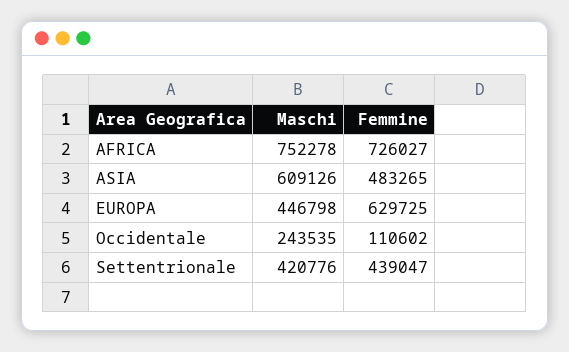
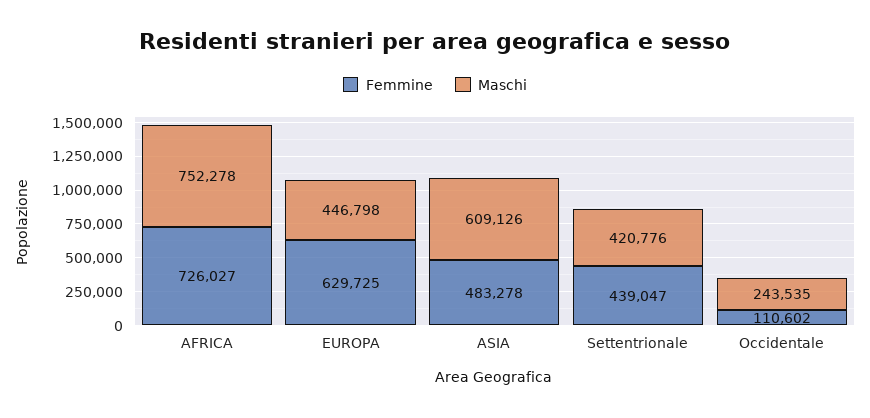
  {
    "Maschi": {
      "AFRICA": 752278,
      "ASIA": 609126,
      "EUROPA": 446798,
      "Occidentale": 243535,
      "Settentrionale": 420776
    },
    "Femmine": {
      "AFRICA": 726027,
-     "ASIA": 483265,
+     "ASIA": 483278,
      "EUROPA": 629725,
      "Occidentale": 110602,
      "Settentrionale": 439047
    }
  }

